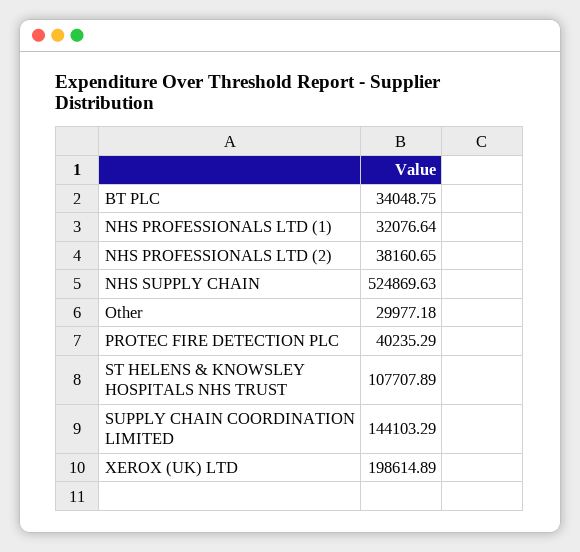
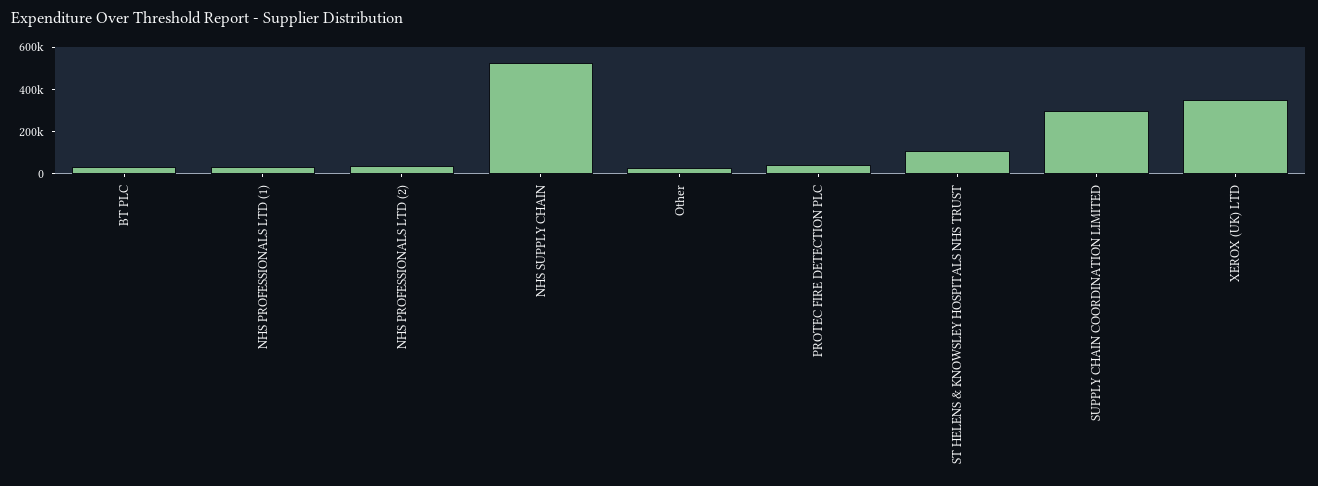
  {
    "BT PLC": 34048.75,
    "NHS PROFESSIONALS LTD (1)": 32076.64,
    "NHS PROFESSIONALS LTD (2)": 38160.65,
    "NHS SUPPLY CHAIN": 524869.63,
    "Other": 29977.18,
    "PROTEC FIRE DETECTION PLC": 40235.29,
    "ST HELENS & KNOWSLEY HOSPITALS NHS TRUST": 107707.89,
-   "SUPPLY CHAIN COORDINATION LIMITED": 144103.29,
+   "SUPPLY CHAIN COORDINATION LIMITED": 300000,
-   "XEROX (UK) LTD": 198614.89
+   "XEROX (UK) LTD": 350000
  }

